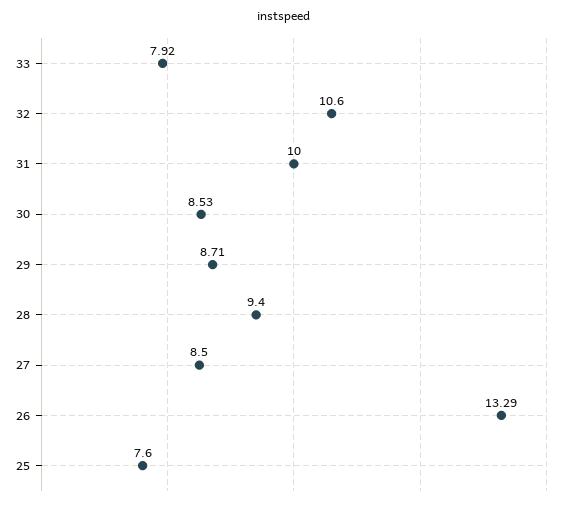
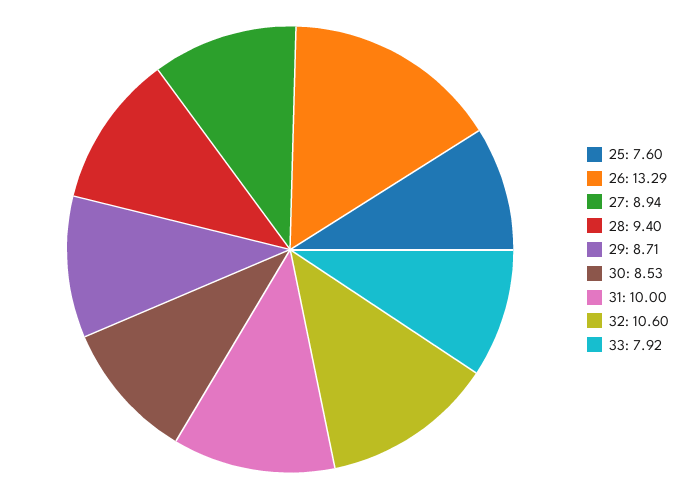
  {
    "33": 7.92,
    "32": 10.6,
    "31": 10,
    "30": 8.53,
    "29": 8.71,
    "28": 9.4,
-   "27": 8.5,
+   "27": 8.94,
    "26": 13.29,
    "25": 7.6
  }

